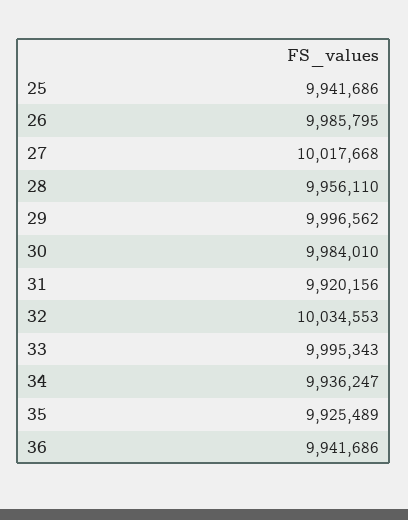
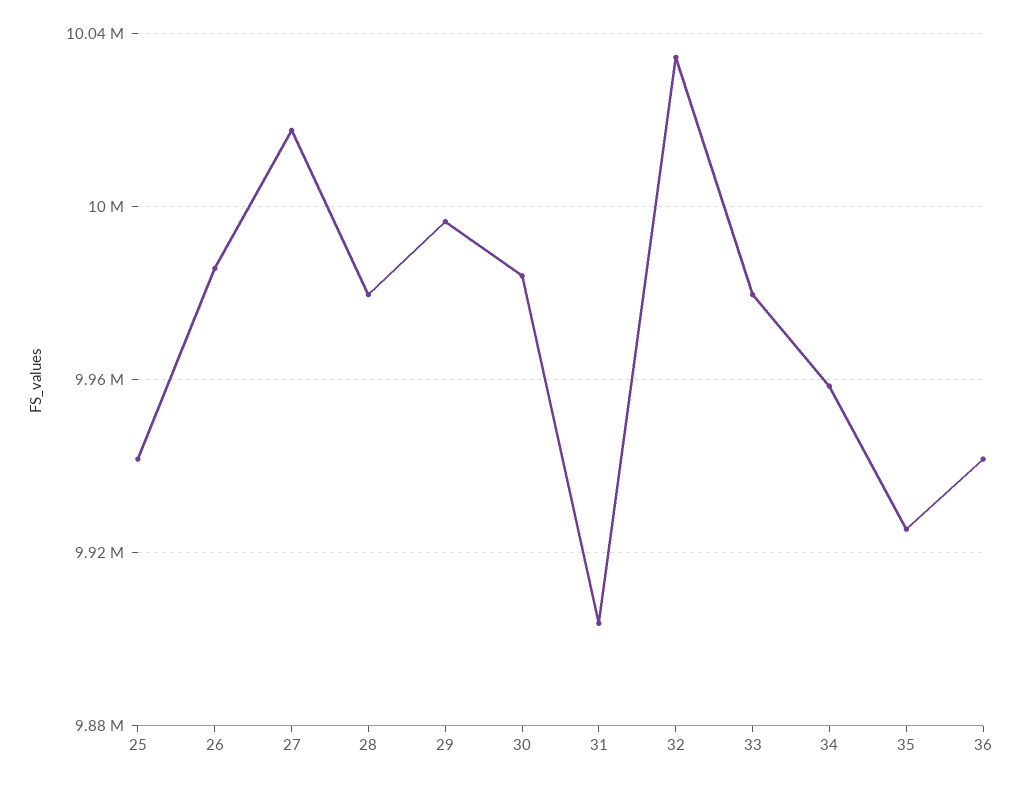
  {
    "25": 9941686,
    "26": 9985795,
    "27": 10017668,
-   "28": 9956110,
+   "28": 9980000,
    "29": 9996562,
    "30": 9984010,
-   "31": 9920156,
+   "31": 9905000,
    "32": 10034553,
-   "33": 9995343,
+   "33": 9980000,
-   "34": 9936247,
+   "34": 9960000,
    "35": 9925489,
    "36": 9941686
  }

